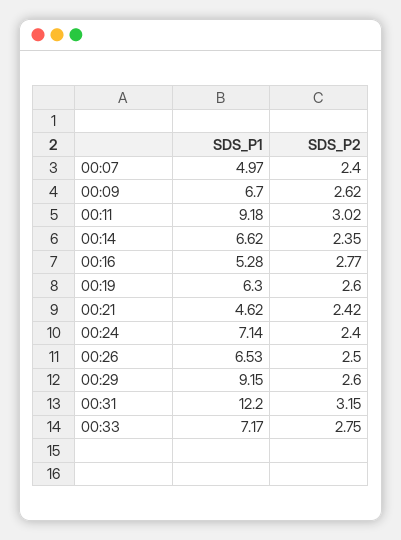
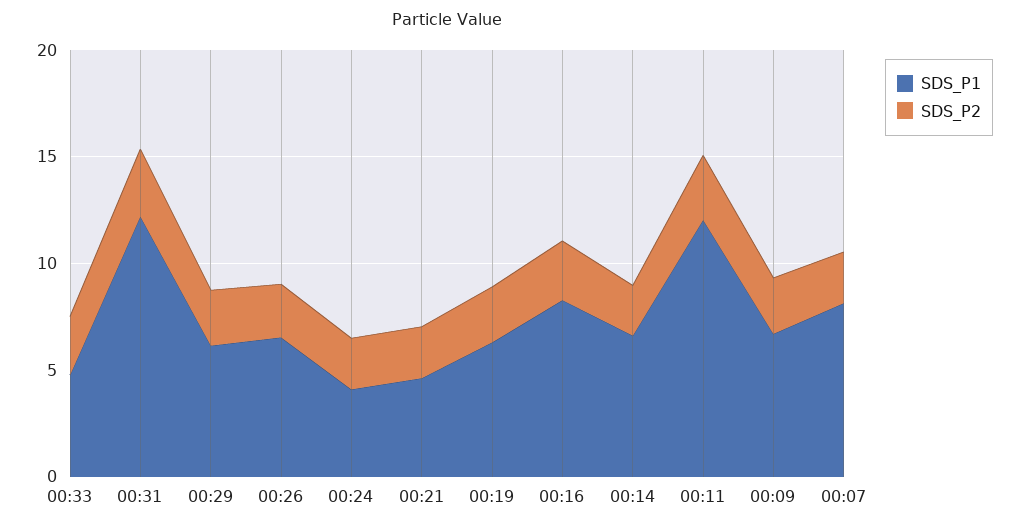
  {
    "SDS_P1": {
-     "00:07": 4.97,
+     "00:07": 8,
      "00:09": 6.7,
-     "00:11": 9.18,
+     "00:11": 12,
      "00:14": 6.62,
-     "00:16": 5.28,
+     "00:16": 8,
      "00:19": 6.3,
      "00:21": 4.62,
-     "00:24": 7.14,
+     "00:24": 4,
      "00:26": 6.53,
-     "00:29": 9.15,
+     "00:29": 6,
      "00:31": 12.2,
-     "00:33": 7.17
+     "00:33": 5
    },
    "SDS_P2": {
      "00:07": 2.4,
      "00:09": 2.62,
      "00:11": 3.02,
      "00:14": 2.35,
      "00:16": 2.77,
      "00:19": 2.6,
      "00:21": 2.42,
      "00:24": 2.4,
      "00:26": 2.5,
      "00:29": 2.6,
      "00:31": 3.15,
      "00:33": 2.75
    }
  }

